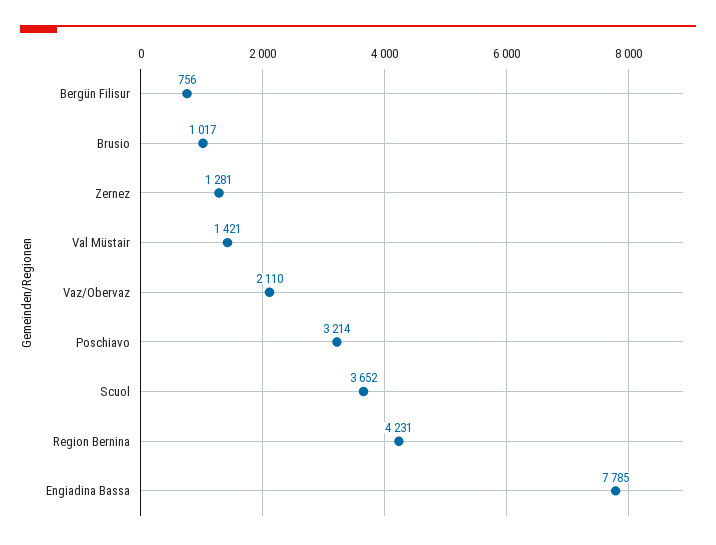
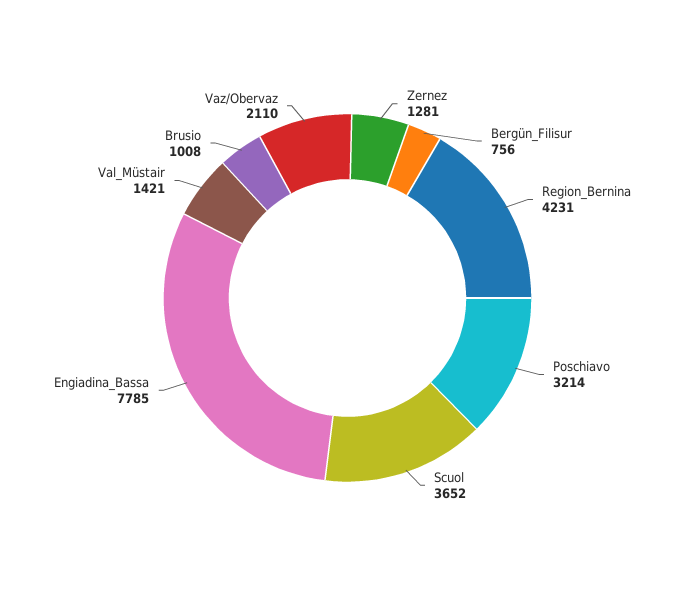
  {
    "Bergün Filisur": 756,
-   "Brusio": 1017,
+   "Brusio": 1008,
    "Zernez": 1281,
    "Val Müstair": 1421,
    "Vaz/Obervaz": 2110,
    "Poschiavo": 3214,
    "Scuol": 3652,
    "Region Bernina": 4231,
    "Engiadina Bassa": 7785
  }

